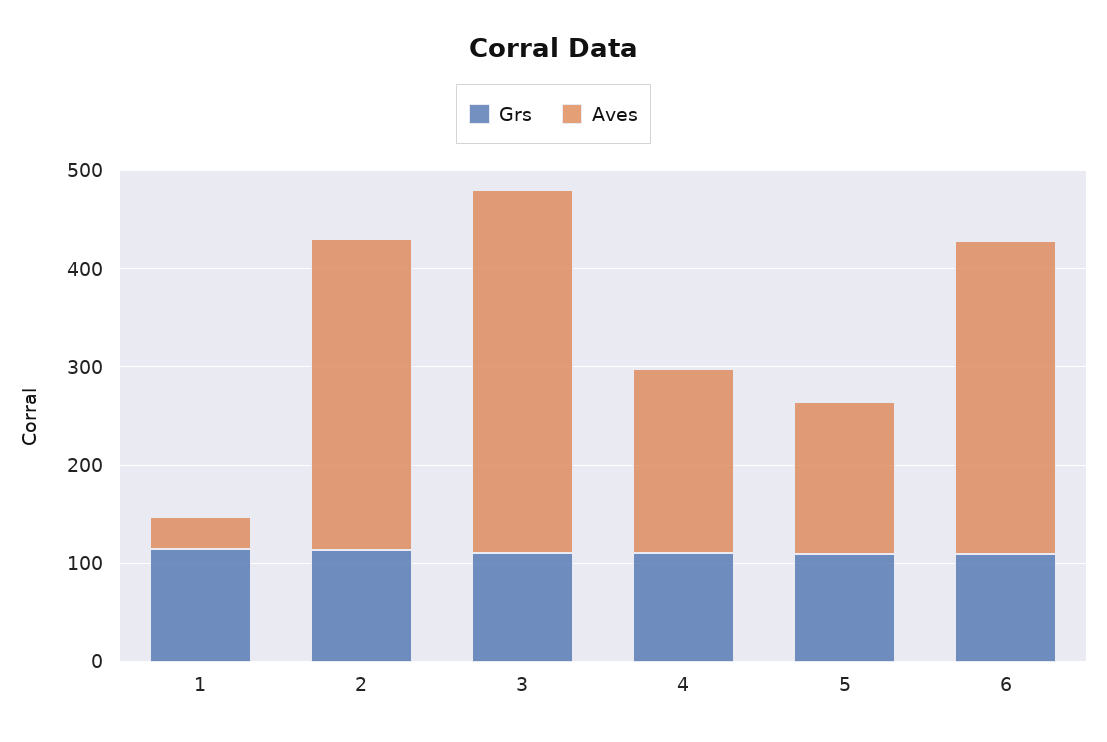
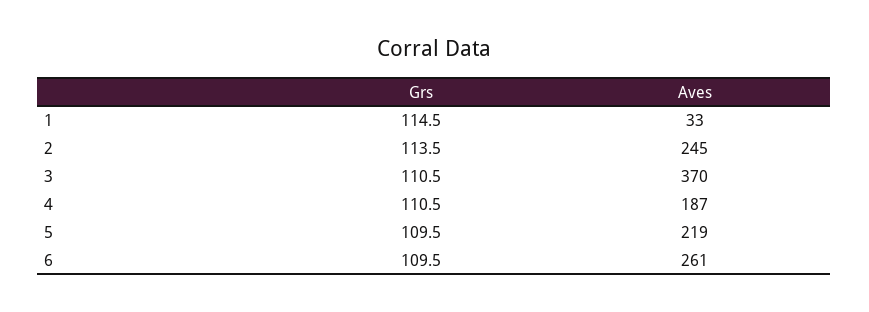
  {
    "Grs": {
      "1": 114.5,
      "2": 113.5,
      "3": 110.5,
      "4": 110.5,
      "5": 109.5,
      "6": 109.5
    },
    "Aves": {
      "1": 33,
-     "2": 320,
+     "2": 245,
      "3": 370,
      "4": 187,
-     "5": 160,
+     "5": 219,
-     "6": 320
+     "6": 261
    }
  }

